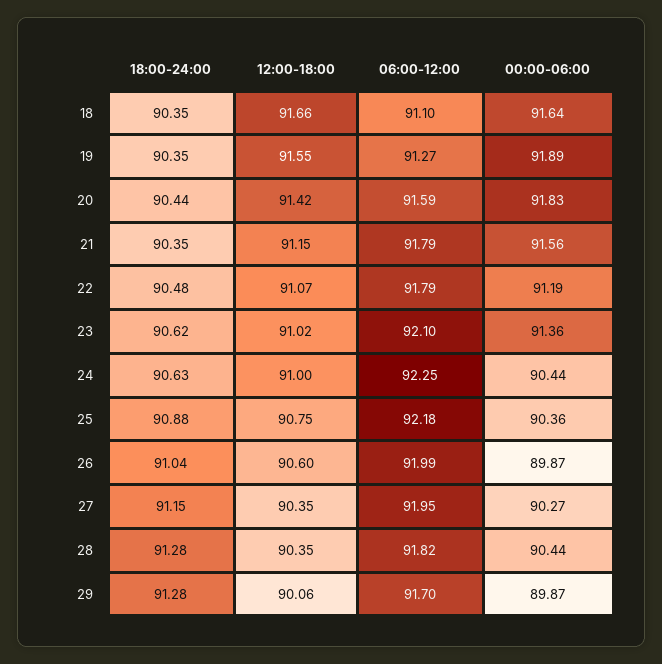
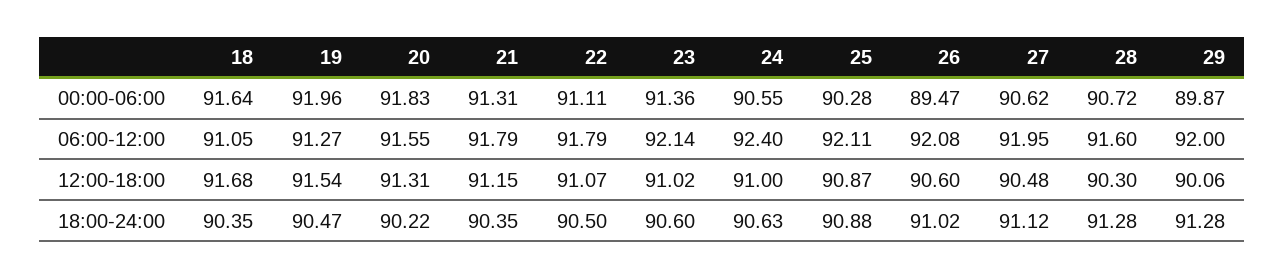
  {
    "18:00-24:00": {
      "18": 90.35,
-     "19": 90.35,
+     "19": 90.47,
-     "20": 90.44,
+     "20": 90.22,
      "21": 90.35,
-     "22": 90.48,
+     "22": 90.5,
-     "23": 90.62,
+     "23": 90.6,
      "24": 90.63,
      "25": 90.88,
-     "26": 91.04,
+     "26": 91.02,
-     "27": 91.15,
+     "27": 91.12,
      "28": 91.28,
      "29": 91.28
    },
    "12:00-18:00": {
-     "18": 91.66,
+     "18": 91.68,
-     "19": 91.55,
+     "19": 91.54,
-     "20": 91.42,
+     "20": 91.31,
      "21": 91.15,
      "22": 91.07,
      "23": 91.02,
      "24": 91,
-     "25": 90.75,
+     "25": 90.87,
      "26": 90.6,
-     "27": 90.35,
+     "27": 90.48,
-     "28": 90.35,
+     "28": 90.3,
      "29": 90.06
    },
    "06:00-12:00": {
-     "18": 91.1,
+     "18": 91.05,
      "19": 91.27,
-     "20": 91.59,
+     "20": 91.55,
      "21": 91.79,
      "22": 91.79,
-     "23": 92.1,
+     "23": 92.14,
-     "24": 92.25,
+     "24": 92.4,
-     "25": 92.18,
+     "25": 92.11,
-     "26": 91.99,
+     "26": 92.08,
      "27": 91.95,
-     "28": 91.82,
+     "28": 91.6,
-     "29": 91.7
+     "29": 92
    },
    "00:00-06:00": {
      "18": 91.64,
-     "19": 91.89,
+     "19": 91.96,
      "20": 91.83,
-     "21": 91.56,
+     "21": 91.31,
-     "22": 91.19,
+     "22": 91.11,
      "23": 91.36,
-     "24": 90.44,
+     "24": 90.55,
-     "25": 90.36,
+     "25": 90.28,
-     "26": 89.87,
+     "26": 89.47,
-     "27": 90.27,
+     "27": 90.62,
-     "28": 90.44,
+     "28": 90.72,
      "29": 89.87
    }
  }

